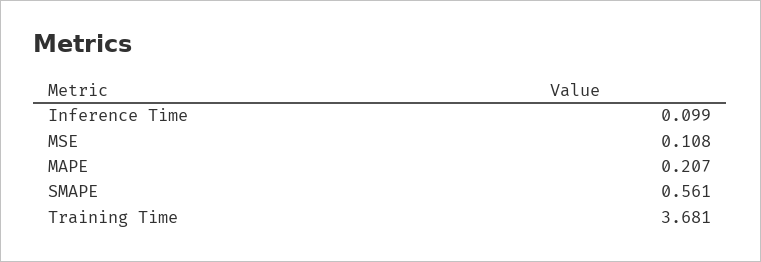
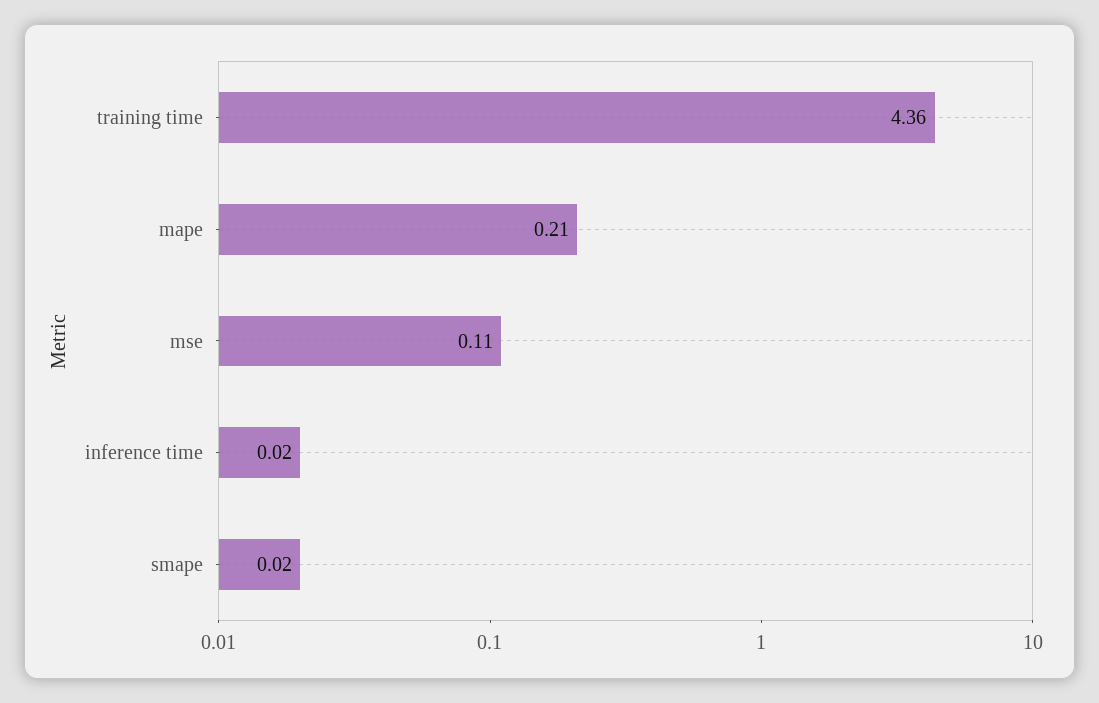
  {
-   "Inference Time": 0.099,
+   "Inference Time": 0.02,
    "MSE": 0.108,
    "MAPE": 0.207,
-   "SMAPE": 0.561,
+   "SMAPE": 0.02,
-   "Training Time": 3.681
+   "Training Time": 4.36
  }

